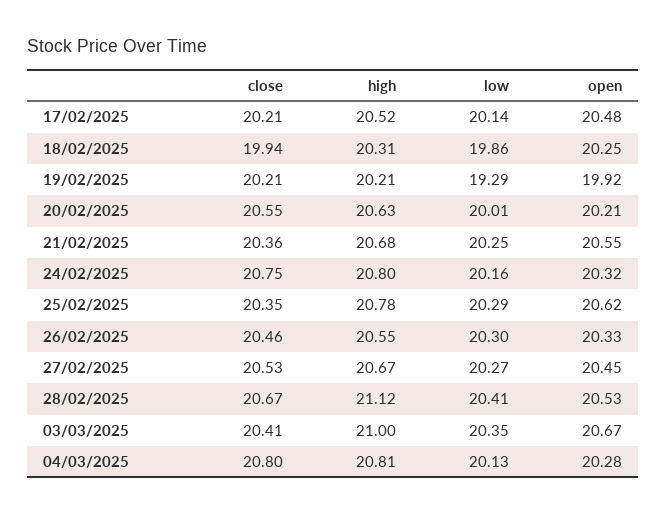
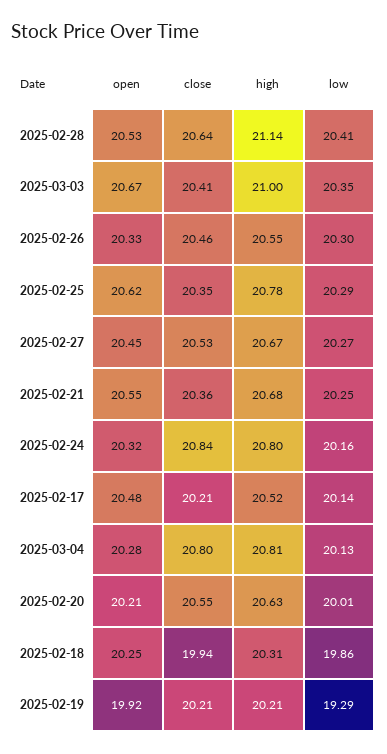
  {
    "close": {
      "17/02/2025": 20.21,
      "18/02/2025": 19.94,
      "19/02/2025": 20.21,
      "20/02/2025": 20.55,
      "21/02/2025": 20.36,
-     "24/02/2025": 20.75,
+     "24/02/2025": 20.84,
      "25/02/2025": 20.35,
      "26/02/2025": 20.46,
      "27/02/2025": 20.53,
-     "28/02/2025": 20.67,
+     "28/02/2025": 20.64,
      "03/03/2025": 20.41,
      "04/03/2025": 20.8
    },
    "high": {
      "17/02/2025": 20.52,
      "18/02/2025": 20.31,
      "19/02/2025": 20.21,
      "20/02/2025": 20.63,
      "21/02/2025": 20.68,
      "24/02/2025": 20.8,
      "25/02/2025": 20.78,
      "26/02/2025": 20.55,
      "27/02/2025": 20.67,
-     "28/02/2025": 21.12,
+     "28/02/2025": 21.14,
      "03/03/2025": 21,
      "04/03/2025": 20.81
    },
    "low": {
      "17/02/2025": 20.14,
      "18/02/2025": 19.86,
      "19/02/2025": 19.29,
      "20/02/2025": 20.01,
      "21/02/2025": 20.25,
      "24/02/2025": 20.16,
      "25/02/2025": 20.29,
      "26/02/2025": 20.3,
      "27/02/2025": 20.27,
      "28/02/2025": 20.41,
      "03/03/2025": 20.35,
      "04/03/2025": 20.13
    },
    "open": {
      "17/02/2025": 20.48,
      "18/02/2025": 20.25,
      "19/02/2025": 19.92,
      "20/02/2025": 20.21,
      "21/02/2025": 20.55,
      "24/02/2025": 20.32,
      "25/02/2025": 20.62,
      "26/02/2025": 20.33,
      "27/02/2025": 20.45,
      "28/02/2025": 20.53,
      "03/03/2025": 20.67,
      "04/03/2025": 20.28
    }
  }

